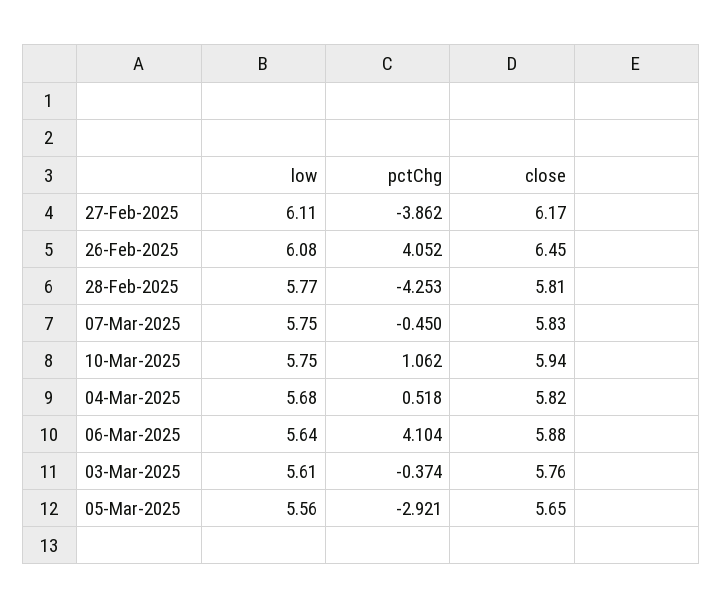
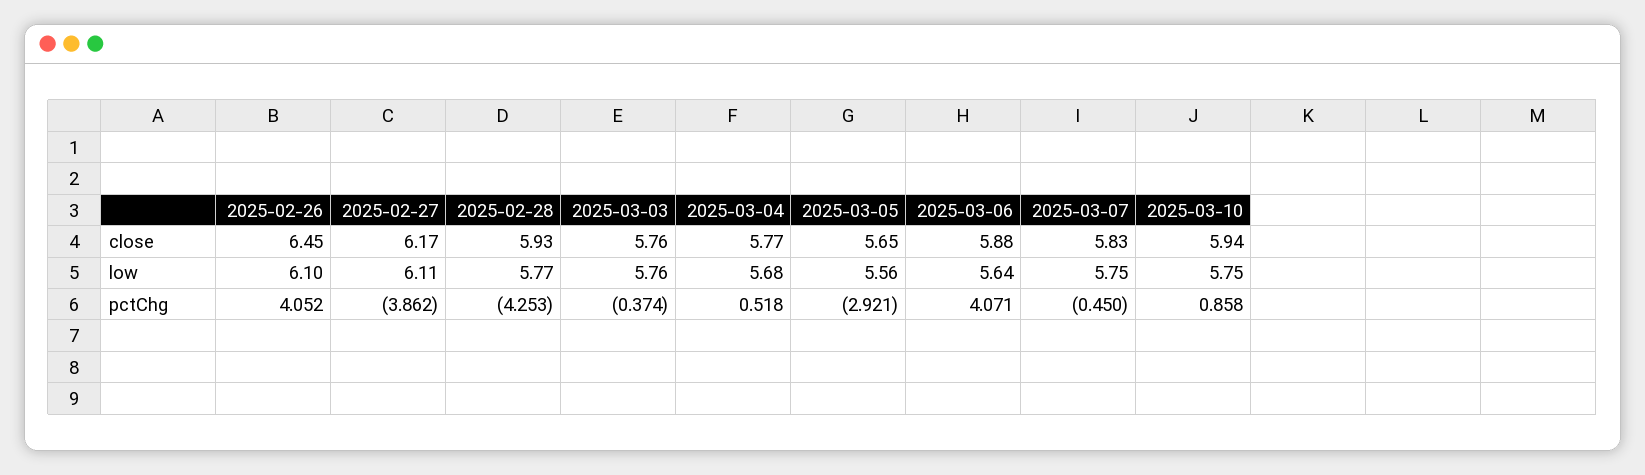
  {
    "low": {
      "27-Feb-2025": 6.11,
-     "26-Feb-2025": 6.08,
+     "26-Feb-2025": 6.1,
      "28-Feb-2025": 5.77,
      "07-Mar-2025": 5.75,
      "10-Mar-2025": 5.75,
      "04-Mar-2025": 5.68,
      "06-Mar-2025": 5.64,
-     "03-Mar-2025": 5.61,
+     "03-Mar-2025": 5.76,
      "05-Mar-2025": 5.56
    },
    "pctChg": {
      "27-Feb-2025": -3.862,
      "26-Feb-2025": 4.052,
      "28-Feb-2025": -4.253,
      "07-Mar-2025": -0.45,
-     "10-Mar-2025": 1.062,
+     "10-Mar-2025": 0.858,
      "04-Mar-2025": 0.518,
-     "06-Mar-2025": 4.104,
+     "06-Mar-2025": 4.071,
      "03-Mar-2025": -0.374,
      "05-Mar-2025": -2.921
    },
    "close": {
      "27-Feb-2025": 6.17,
      "26-Feb-2025": 6.45,
-     "28-Feb-2025": 5.81,
+     "28-Feb-2025": 5.93,
      "07-Mar-2025": 5.83,
      "10-Mar-2025": 5.94,
-     "04-Mar-2025": 5.82,
+     "04-Mar-2025": 5.77,
      "06-Mar-2025": 5.88,
      "03-Mar-2025": 5.76,
      "05-Mar-2025": 5.65
    }
  }

